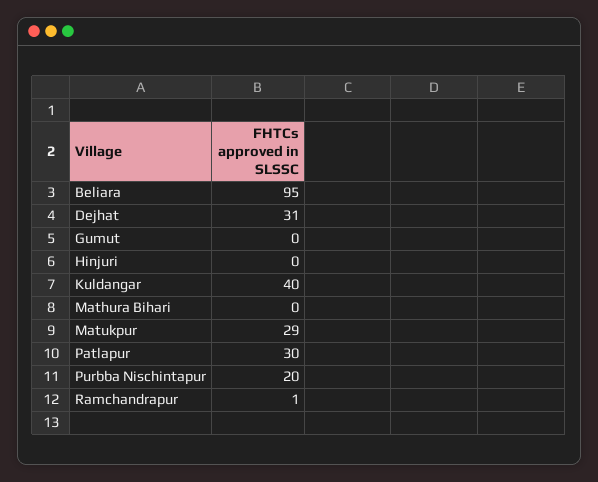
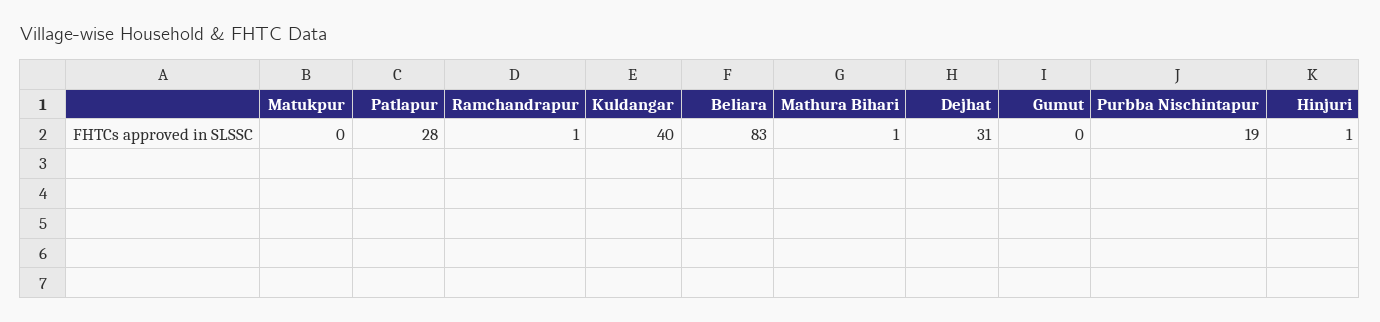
  {
-   "Beliara": 95,
+   "Beliara": 83,
    "Dejhat": 31,
    "Gumut": 0,
-   "Hinjuri": 0,
+   "Hinjuri": 1,
    "Kuldangar": 40,
-   "Mathura Bihari": 0,
+   "Mathura Bihari": 1,
-   "Matukpur": 29,
+   "Matukpur": 0,
-   "Patlapur": 30,
+   "Patlapur": 28,
-   "Purbba Nischintapur": 20,
+   "Purbba Nischintapur": 19,
    "Ramchandrapur": 1
  }

